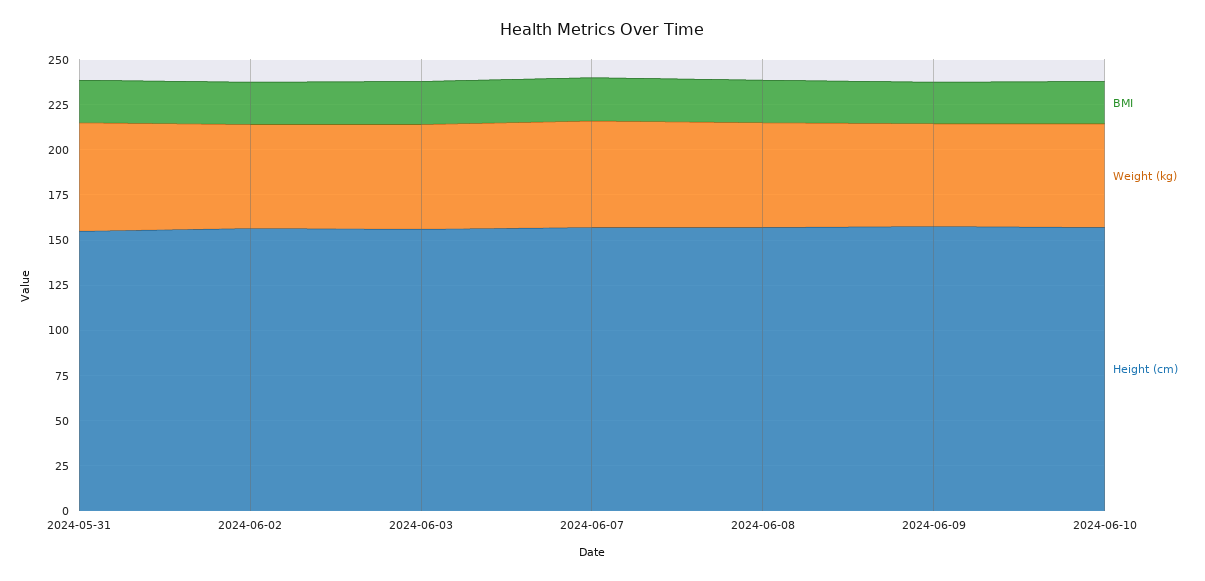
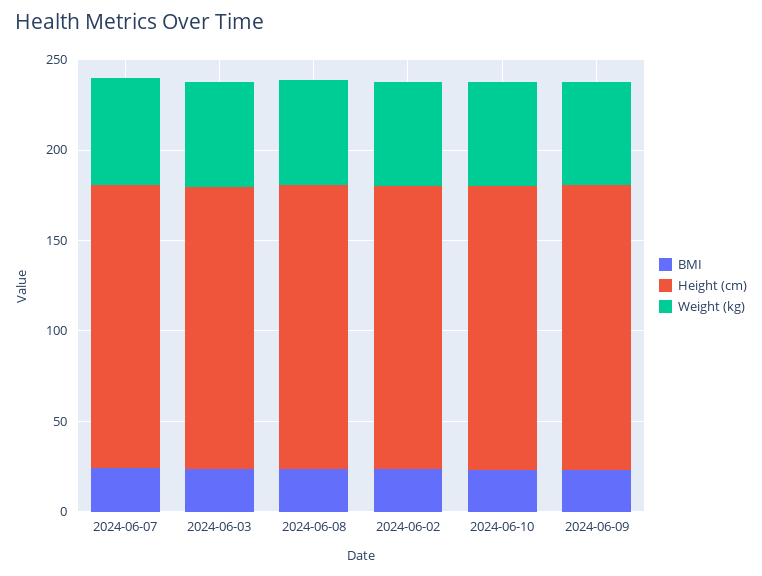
  {
    "BMI": {
-     "2024-05-31": 25,
      "2024-06-02": 25,
      "2024-06-03": 25,
      "2024-06-07": 25,
      "2024-06-08": 25,
      "2024-06-09": 25,
      "2024-06-10": 25
    },
    "Weight (kg)": {
-     "2024-05-31": 60,
      "2024-06-02": 60,
      "2024-06-03": 60,
      "2024-06-07": 60,
      "2024-06-08": 60,
      "2024-06-09": 55,
      "2024-06-10": 60
    },
    "Height (cm)": {
-     "2024-05-31": 155,
      "2024-06-02": 155,
      "2024-06-03": 155,
      "2024-06-07": 155,
      "2024-06-08": 155,
      "2024-06-09": 160,
      "2024-06-10": 155
    }
  }

